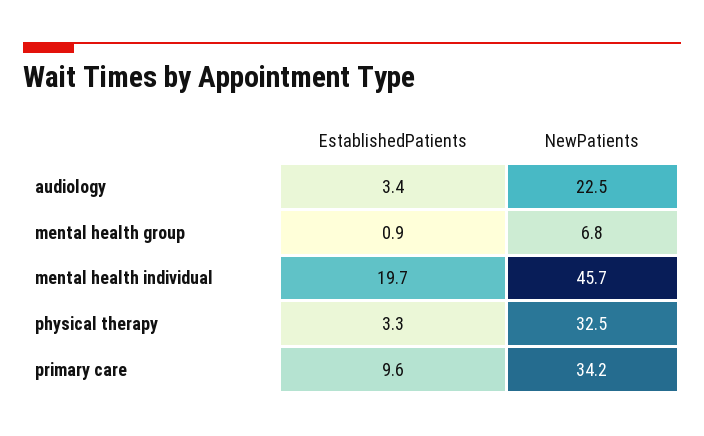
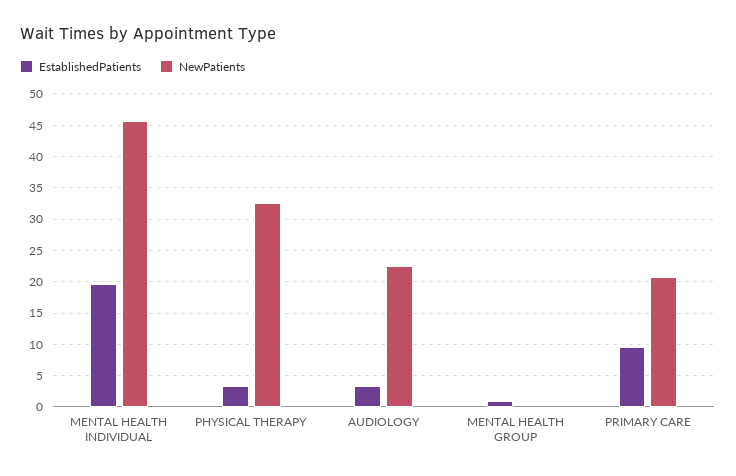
  {
    "EstablishedPatients": {
      "audiology": 3.4,
      "mental health group": 0.9,
      "mental health individual": 19.7,
      "physical therapy": 3.3,
      "primary care": 9.6
    },
    "NewPatients": {
      "audiology": 22.5,
-     "mental health group": 6.8,
+     "mental health group": 0,
      "mental health individual": 45.7,
      "physical therapy": 32.5,
-     "primary care": 34.2
+     "primary care": 21
    }
  }

